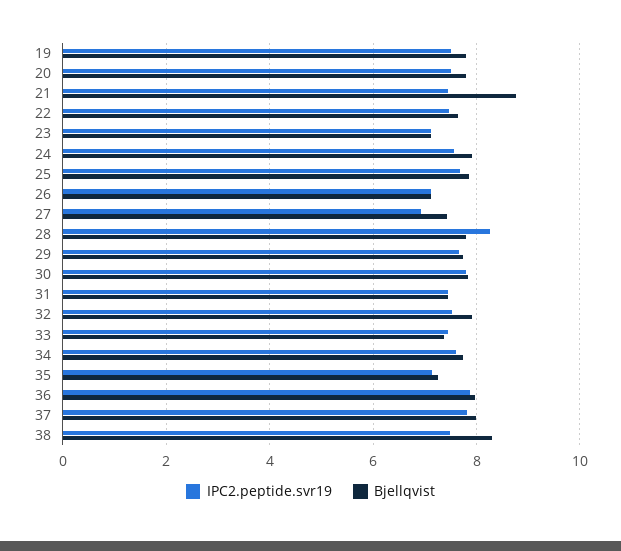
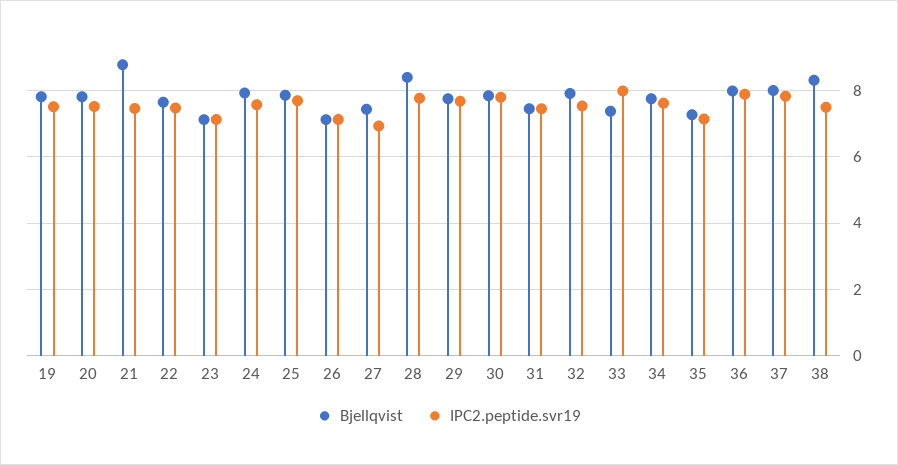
  {
    "IPC2.peptide.svr19": {
      "19": 7.6,
      "20": 7.6,
      "21": 7.4,
      "22": 7.4,
      "23": 7.2,
      "24": 7.6,
      "25": 7.6,
      "26": 7.2,
      "27": 7,
-     "28": 8.2,
+     "28": 7.8,
      "29": 7.6,
      "30": 7.8,
      "31": 7.4,
      "32": 7.6,
-     "33": 7.4,
+     "33": 8,
      "34": 7.6,
      "35": 7.2,
      "36": 7.8,
      "37": 7.8,
      "38": 7.4
    },
    "Bjellqvist": {
      "19": 7.8,
      "20": 7.8,
      "21": 8.8,
      "22": 7.6,
      "23": 7.2,
      "24": 8,
      "25": 7.8,
      "26": 7.2,
      "27": 7.4,
-     "28": 7.8,
+     "28": 8.4,
      "29": 7.8,
      "30": 7.8,
      "31": 7.4,
      "32": 8,
      "33": 7.4,
      "34": 7.8,
      "35": 7.2,
      "36": 8,
      "37": 8,
      "38": 8.4
    }
  }

